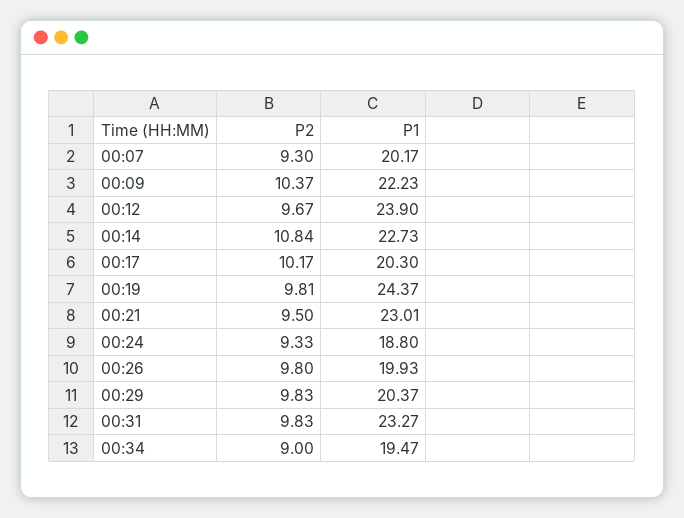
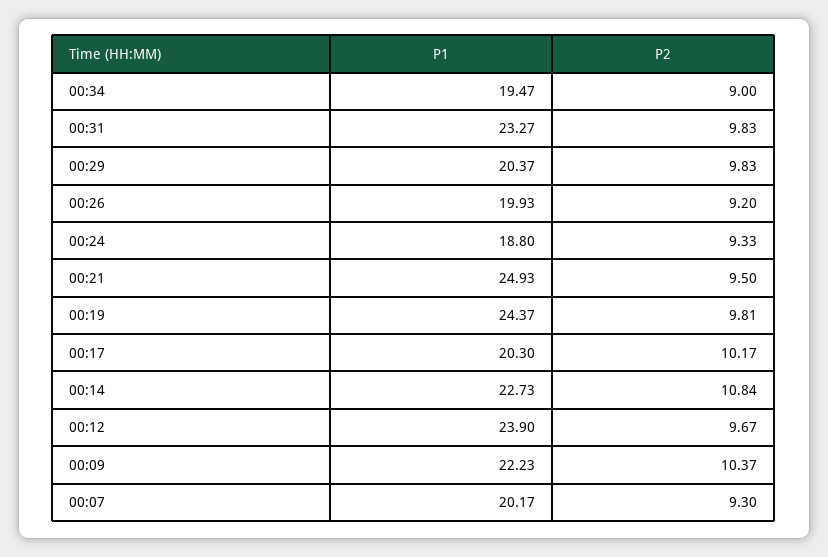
  {
    "P2": {
      "00:07": 9.3,
      "00:09": 10.37,
      "00:12": 9.67,
      "00:14": 10.84,
      "00:17": 10.17,
      "00:19": 9.81,
      "00:21": 9.5,
      "00:24": 9.33,
-     "00:26": 9.8,
+     "00:26": 9.2,
      "00:29": 9.83,
      "00:31": 9.83,
      "00:34": 9
    },
    "P1": {
      "00:07": 20.17,
      "00:09": 22.23,
      "00:12": 23.9,
      "00:14": 22.73,
      "00:17": 20.3,
      "00:19": 24.37,
-     "00:21": 23.01,
+     "00:21": 24.93,
      "00:24": 18.8,
      "00:26": 19.93,
      "00:29": 20.37,
      "00:31": 23.27,
      "00:34": 19.47
    }
  }

